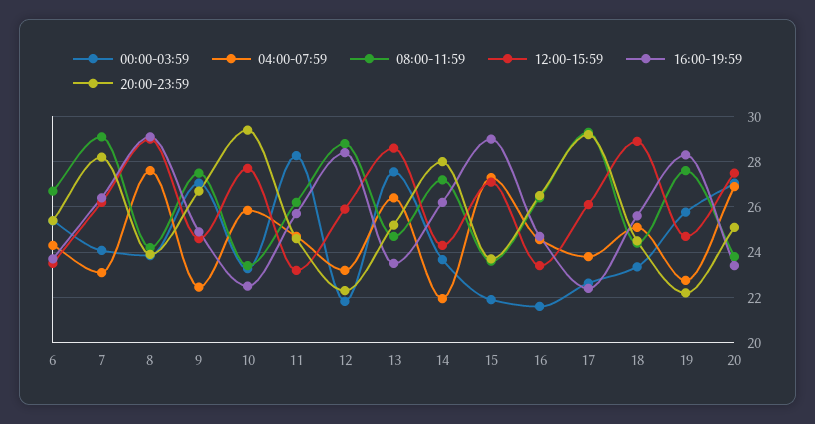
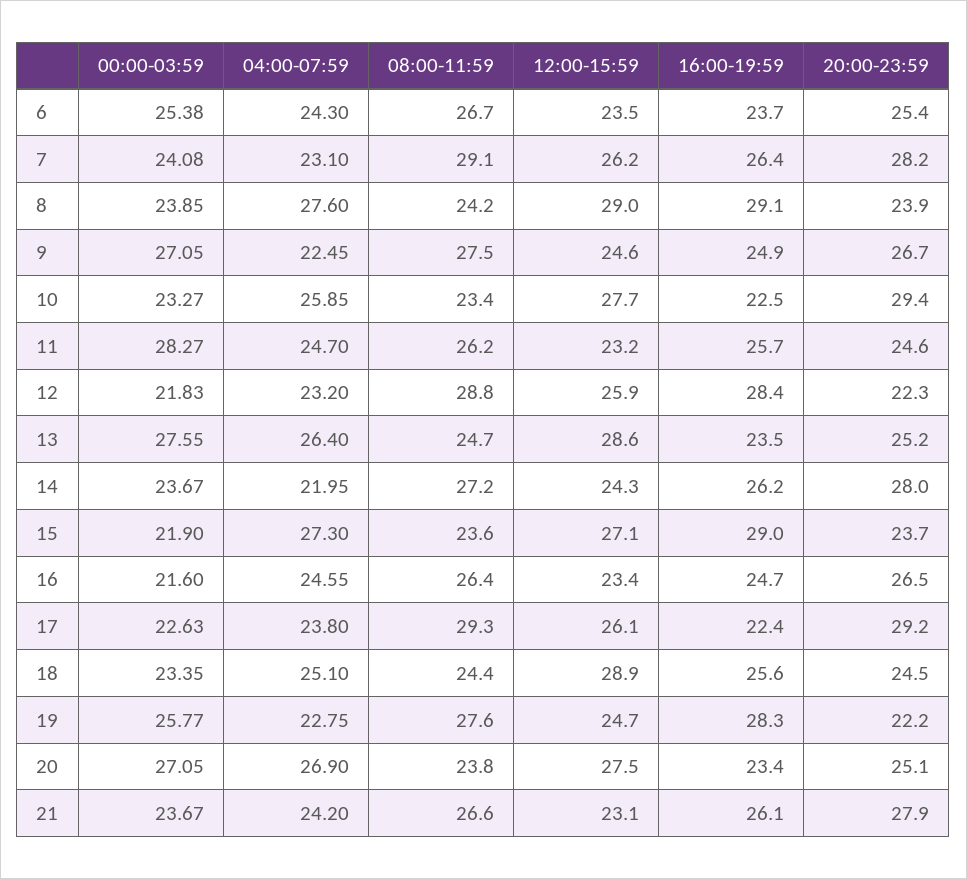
  {
    "00:00-03:59": {
      "6": 25.38,
      "7": 24.08,
      "8": 23.85,
      "9": 27.05,
      "10": 23.27,
      "11": 28.27,
      "12": 21.83,
      "13": 27.55,
      "14": 23.67,
      "15": 21.9,
      "16": 21.6,
      "17": 22.63,
      "18": 23.35,
      "19": 25.77,
-     "20": 27.05
+     "20": 27.05,
+     "21": 23.67
    },
    "04:00-07:59": {
      "6": 24.3,
      "7": 23.1,
      "8": 27.6,
      "9": 22.45,
      "10": 25.85,
      "11": 24.7,
      "12": 23.2,
      "13": 26.4,
      "14": 21.95,
      "15": 27.3,
      "16": 24.55,
      "17": 23.8,
      "18": 25.1,
      "19": 22.75,
-     "20": 26.9
+     "20": 26.9,
+     "21": 24.2
    },
    "08:00-11:59": {
      "6": 26.7,
      "7": 29.1,
      "8": 24.2,
      "9": 27.5,
      "10": 23.4,
      "11": 26.2,
      "12": 28.8,
      "13": 24.7,
      "14": 27.2,
      "15": 23.6,
      "16": 26.4,
      "17": 29.3,
      "18": 24.4,
      "19": 27.6,
-     "20": 23.8
+     "20": 23.8,
+     "21": 26.6
    },
    "12:00-15:59": {
      "6": 23.5,
      "7": 26.2,
      "8": 29,
      "9": 24.6,
      "10": 27.7,
      "11": 23.2,
      "12": 25.9,
      "13": 28.6,
      "14": 24.3,
      "15": 27.1,
      "16": 23.4,
      "17": 26.1,
      "18": 28.9,
      "19": 24.7,
-     "20": 27.5
+     "20": 27.5,
+     "21": 23.1
    },
    "16:00-19:59": {
      "6": 23.7,
      "7": 26.4,
      "8": 29.1,
      "9": 24.9,
      "10": 22.5,
      "11": 25.7,
      "12": 28.4,
      "13": 23.5,
      "14": 26.2,
      "15": 29,
      "16": 24.7,
      "17": 22.4,
      "18": 25.6,
      "19": 28.3,
-     "20": 23.4
+     "20": 23.4,
+     "21": 26.1
    },
    "20:00-23:59": {
      "6": 25.4,
      "7": 28.2,
      "8": 23.9,
      "9": 26.7,
      "10": 29.4,
      "11": 24.6,
      "12": 22.3,
      "13": 25.2,
      "14": 28,
      "15": 23.7,
      "16": 26.5,
      "17": 29.2,
      "18": 24.5,
      "19": 22.2,
-     "20": 25.1
+     "20": 25.1,
+     "21": 27.9
    }
  }

